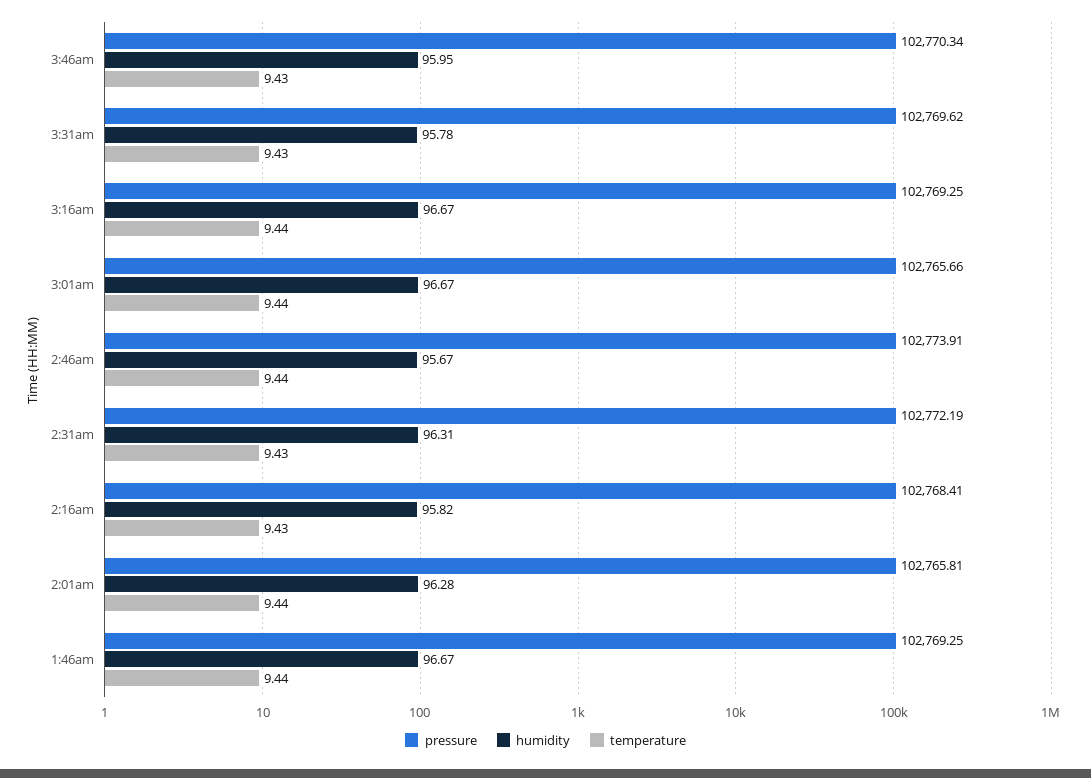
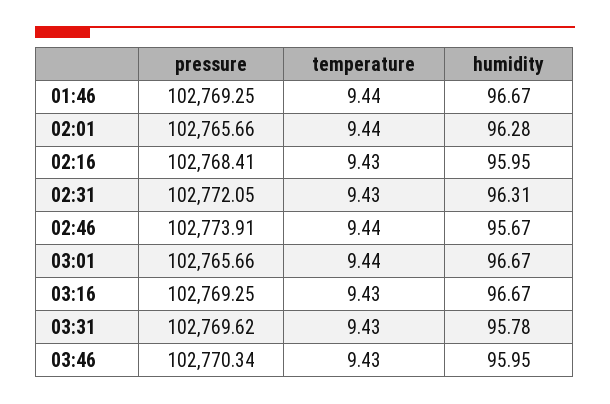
  {
    "pressure": {
      "3:46am": 102770.34,
      "3:31am": 102769.62,
      "3:16am": 102769.25,
      "3:01am": 102765.66,
      "2:46am": 102773.91,
-     "2:31am": 102772.19,
+     "2:31am": 102772.05,
      "2:16am": 102768.41,
-     "2:01am": 102765.81,
+     "2:01am": 102765.66,
      "1:46am": 102769.25
    },
    "humidity": {
      "3:46am": 95.95,
      "3:31am": 95.78,
      "3:16am": 96.67,
      "3:01am": 96.67,
      "2:46am": 95.67,
      "2:31am": 96.31,
-     "2:16am": 95.82,
+     "2:16am": 95.95,
      "2:01am": 96.28,
      "1:46am": 96.67
    },
    "temperature": {
      "3:46am": 9.43,
      "3:31am": 9.43,
-     "3:16am": 9.44,
+     "3:16am": 9.43,
      "3:01am": 9.44,
      "2:46am": 9.44,
      "2:31am": 9.43,
      "2:16am": 9.43,
      "2:01am": 9.44,
      "1:46am": 9.44
    }
  }

